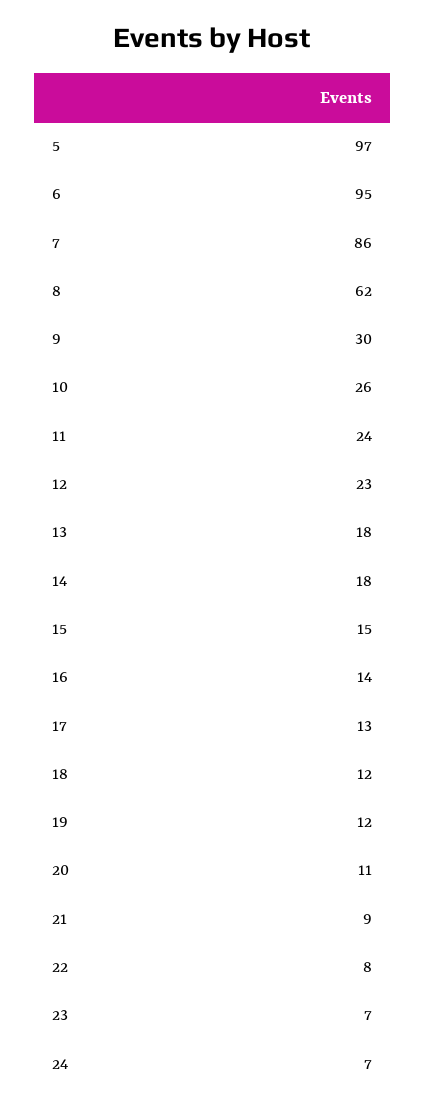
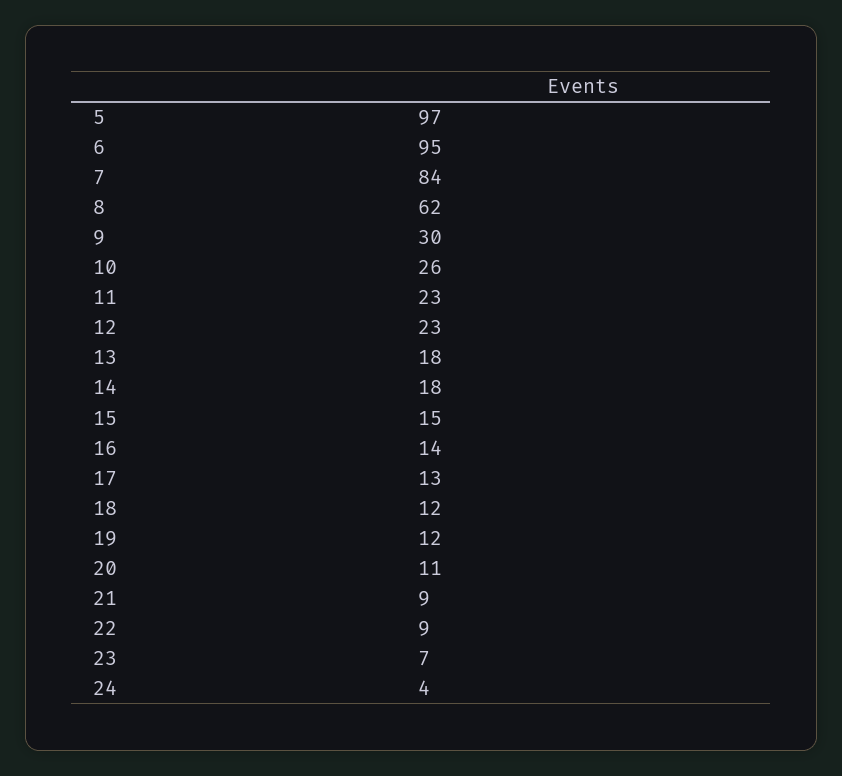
  {
    "5": 97,
    "6": 95,
-   "7": 86,
+   "7": 84,
    "8": 62,
    "9": 30,
    "10": 26,
-   "11": 24,
+   "11": 23,
    "12": 23,
    "13": 18,
    "14": 18,
    "15": 15,
    "16": 14,
    "17": 13,
    "18": 12,
    "19": 12,
    "20": 11,
    "21": 9,
-   "22": 8,
+   "22": 9,
    "23": 7,
-   "24": 7
+   "24": 4
  }

